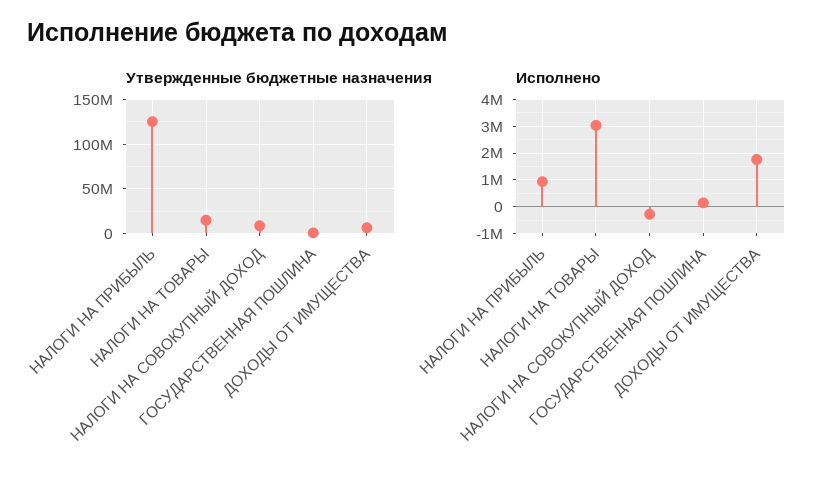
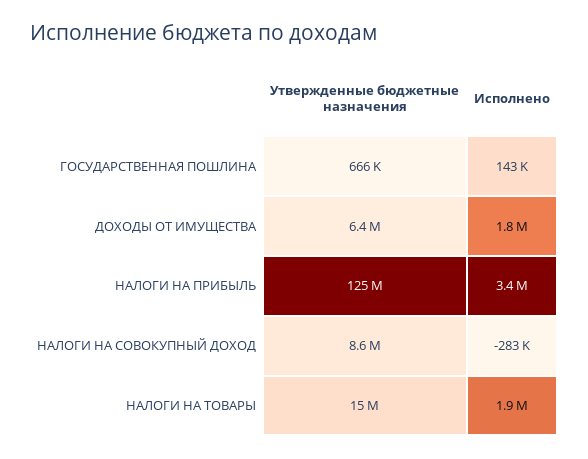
  {
    "Утвержденные бюджетные назначения": {
      "НАЛОГИ НА ПРИБЫЛЬ": 125000000,
      "НАЛОГИ НА ТОВАРЫ": 15000000,
      "НАЛОГИ НА СОВОКУПНЫЙ ДОХОД": 8600000,
      "ГОСУДАРСТВЕННАЯ ПОШЛИНА": 666000,
      "ДОХОДЫ ОТ ИМУЩЕСТВА": 6400000
    },
    "Исполнено": {
-     "НАЛОГИ НА ПРИБЫЛЬ": 1000000,
+     "НАЛОГИ НА ПРИБЫЛЬ": 3400000,
-     "НАЛОГИ НА ТОВАРЫ": 3000000,
+     "НАЛОГИ НА ТОВАРЫ": 1900000,
      "НАЛОГИ НА СОВОКУПНЫЙ ДОХОД": -283000,
      "ГОСУДАРСТВЕННАЯ ПОШЛИНА": 143000,
      "ДОХОДЫ ОТ ИМУЩЕСТВА": 1800000
    }
  }

